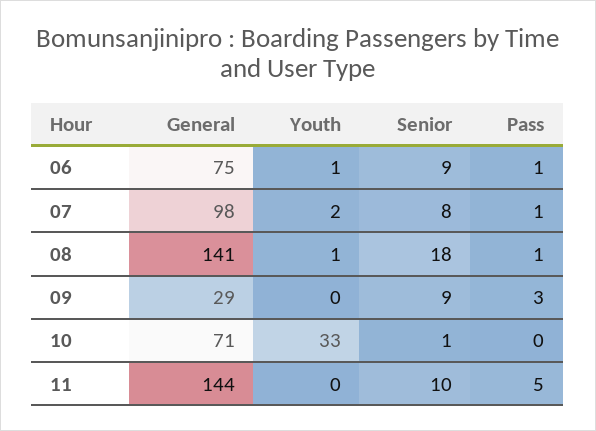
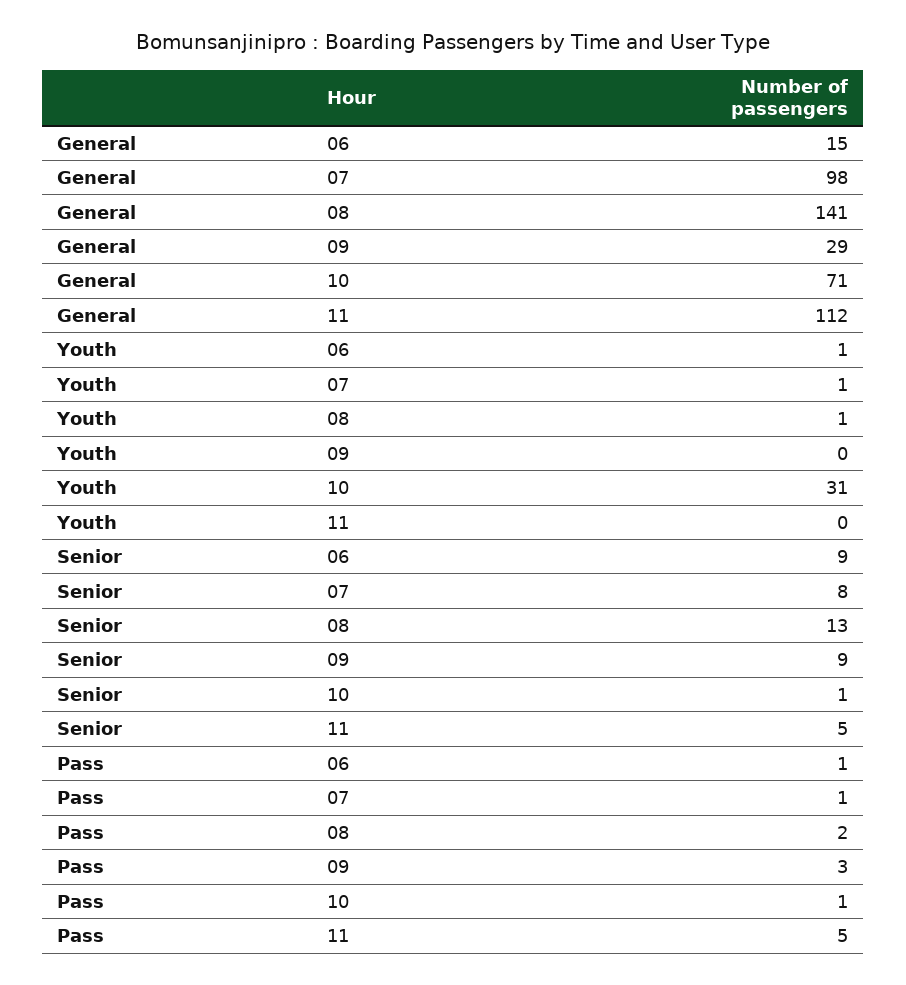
  {
    "General": {
-     "06": 75,
+     "06": 15,
      "07": 98,
      "08": 141,
      "09": 29,
      "10": 71,
-     "11": 144
+     "11": 112
    },
    "Youth": {
      "06": 1,
-     "07": 2,
+     "07": 1,
      "08": 1,
      "09": 0,
-     "10": 33,
+     "10": 31,
      "11": 0
    },
    "Senior": {
      "06": 9,
      "07": 8,
-     "08": 18,
+     "08": 13,
      "09": 9,
      "10": 1,
-     "11": 10
+     "11": 5
    },
    "Pass": {
      "06": 1,
      "07": 1,
-     "08": 1,
+     "08": 2,
      "09": 3,
-     "10": 0,
+     "10": 1,
      "11": 5
    }
  }

